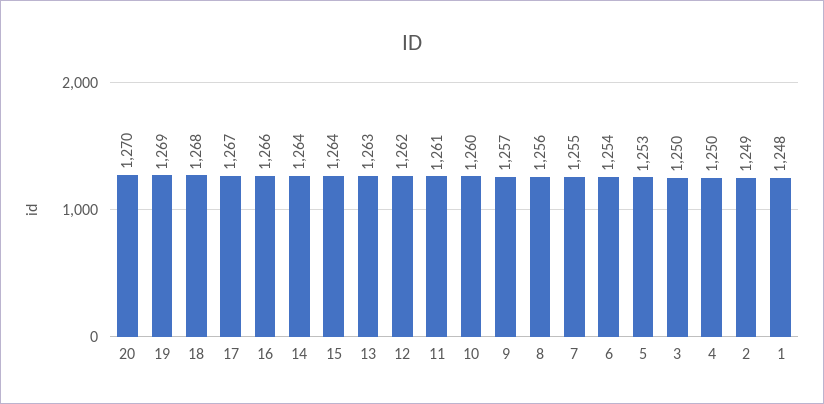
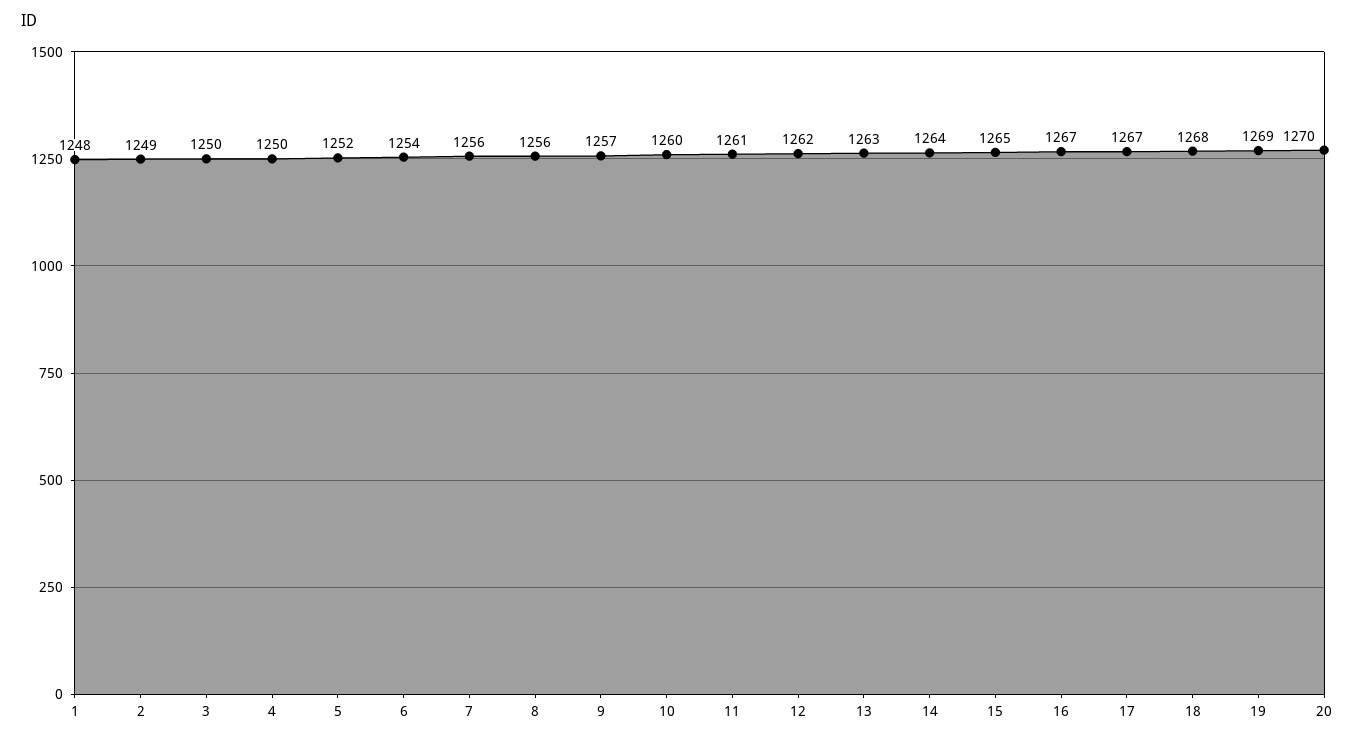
  {
    "20": 1270,
    "19": 1269,
    "18": 1268,
    "17": 1267,
-   "16": 1266,
+   "16": 1267,
    "14": 1264,
-   "15": 1264,
+   "15": 1265,
    "13": 1263,
    "12": 1262,
    "11": 1261,
    "10": 1260,
    "9": 1257,
    "8": 1256,
-   "7": 1255,
+   "7": 1256,
    "6": 1254,
-   "5": 1253,
+   "5": 1252,
    "3": 1250,
    "4": 1250,
    "2": 1249,
    "1": 1248
  }

